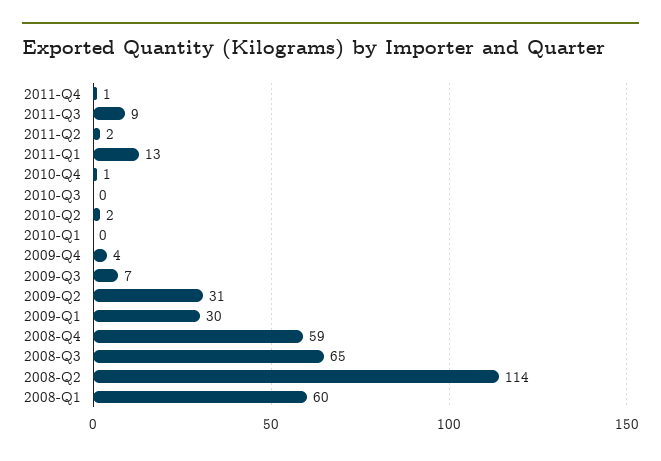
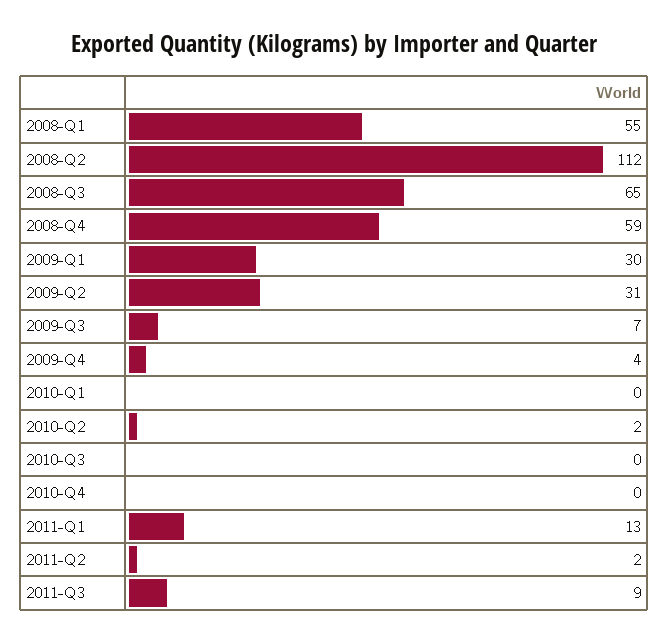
  {
-   "2011-Q4": 1,
    "2011-Q3": 9,
    "2011-Q2": 2,
    "2011-Q1": 13,
-   "2010-Q4": 1,
+   "2010-Q4": 0,
    "2010-Q3": 0,
    "2010-Q2": 2,
    "2010-Q1": 0,
    "2009-Q4": 4,
    "2009-Q3": 7,
    "2009-Q2": 31,
    "2009-Q1": 30,
    "2008-Q4": 59,
    "2008-Q3": 65,
-   "2008-Q2": 114,
+   "2008-Q2": 112,
-   "2008-Q1": 60
+   "2008-Q1": 55
  }

